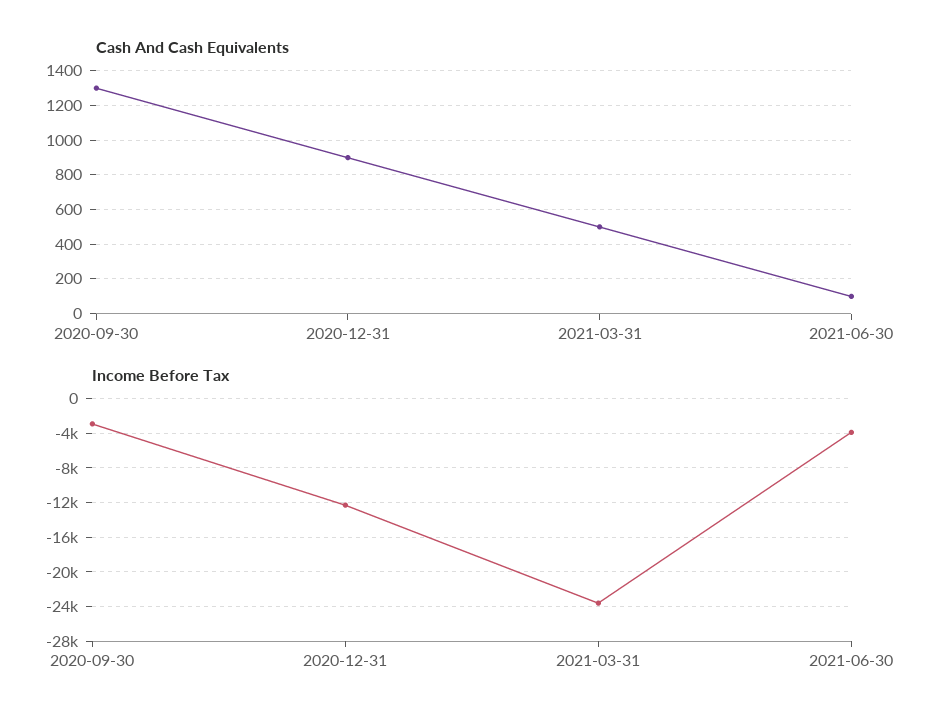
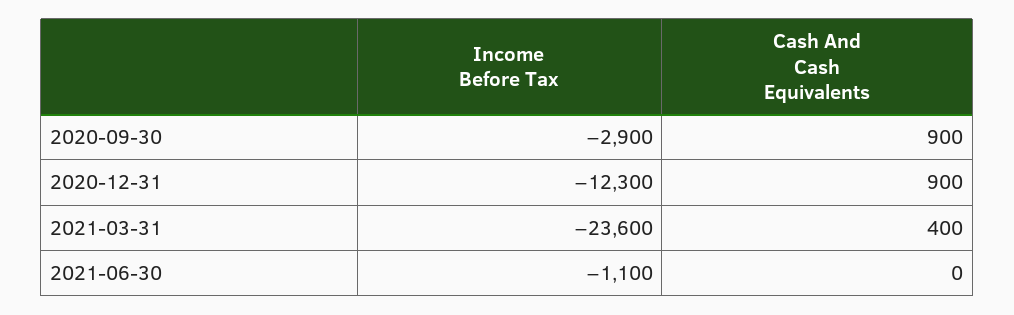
  {
    "Cash And Cash Equivalents": {
-     "2020-09-30": 1300,
+     "2020-09-30": 900,
      "2020-12-31": 900,
-     "2021-03-31": 500,
+     "2021-03-31": 400,
-     "2021-06-30": 100
+     "2021-06-30": 0
    },
    "Income Before Tax": {
      "2020-09-30": -2900,
      "2020-12-31": -12300,
      "2021-03-31": -23600,
-     "2021-06-30": -4000
+     "2021-06-30": -1100
    }
  }

